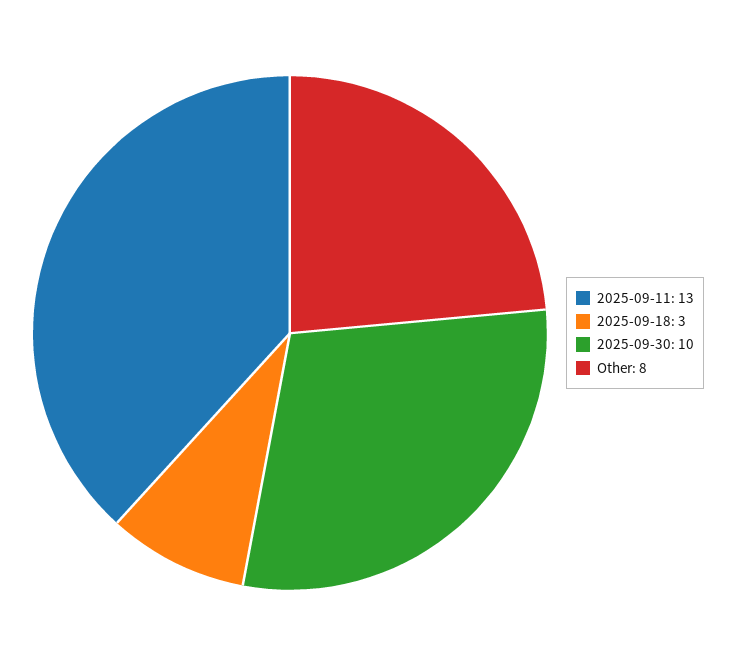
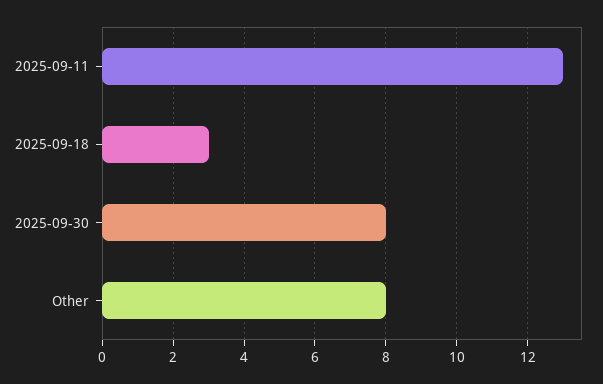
  {
    "2025-09-11": 13,
    "2025-09-18": 3,
-   "2025-09-30": 10,
+   "2025-09-30": 8,
    "Other": 8
  }

